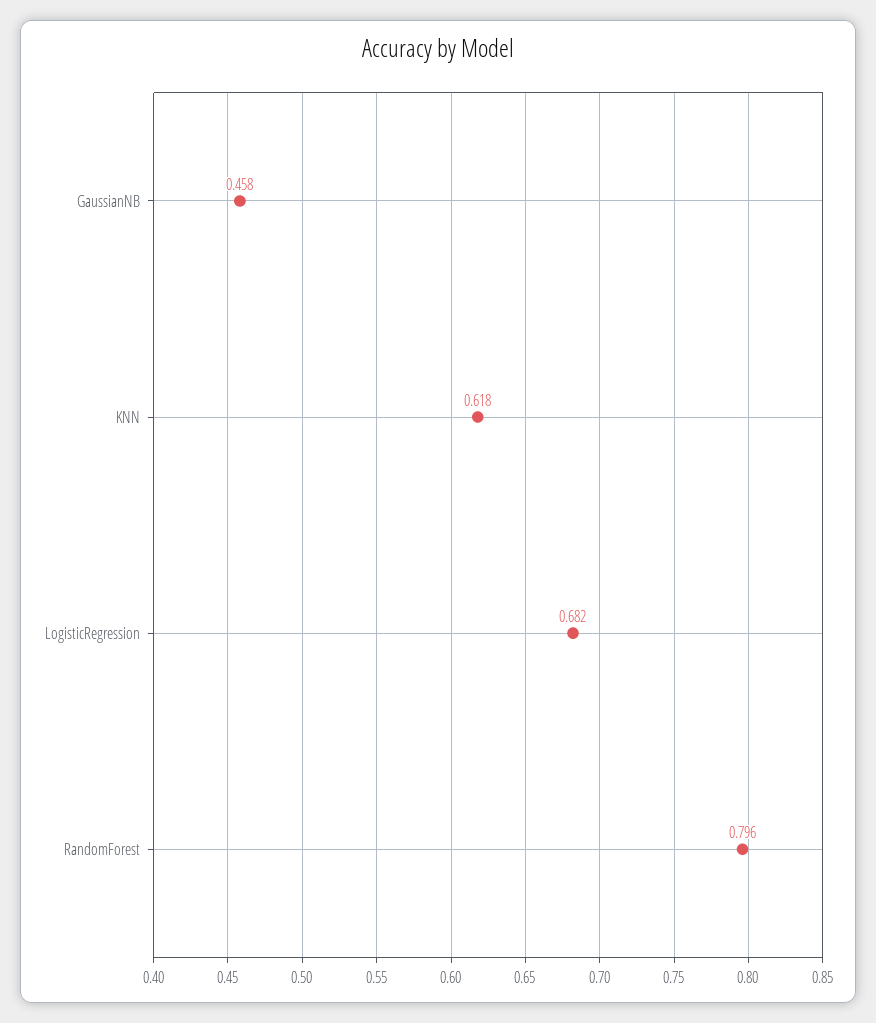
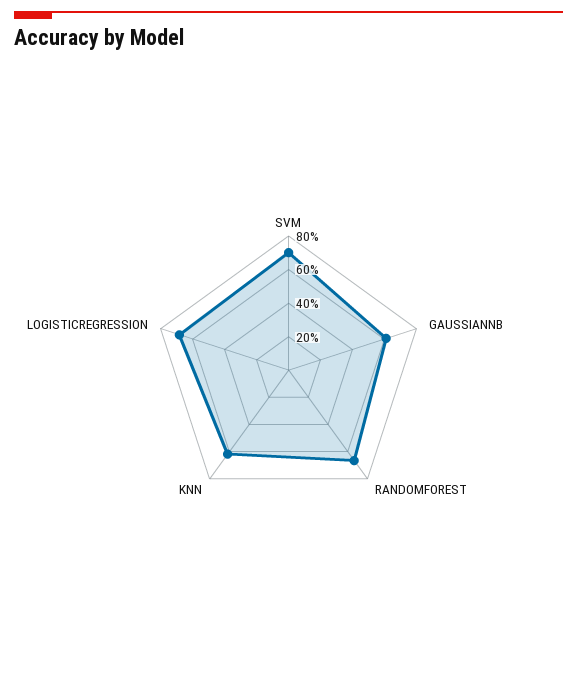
  {
-   "GaussianNB": 0.458,
+   "GaussianNB": 0.6,
    "KNN": 0.618,
    "LogisticRegression": 0.682,
-   "RandomForest": 0.796
+   "RandomForest": 0.65,
+   "SVM": 0.7
  }

